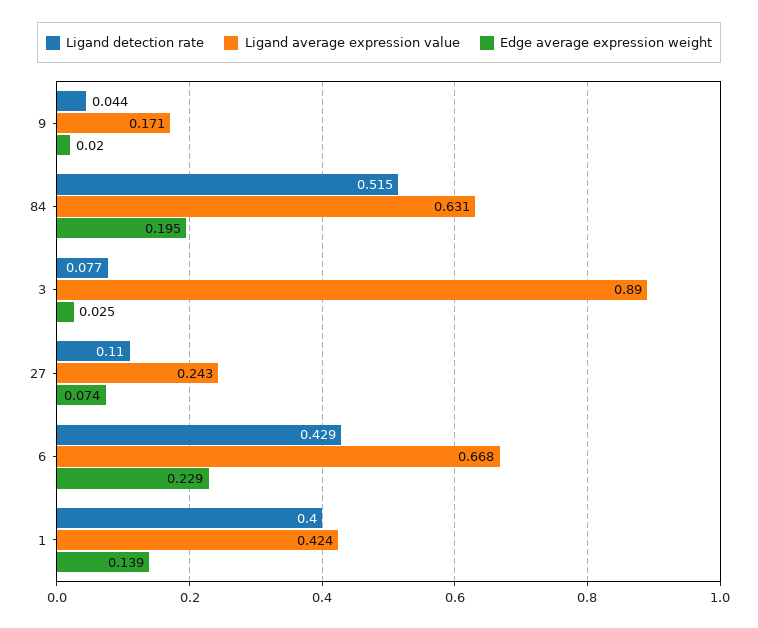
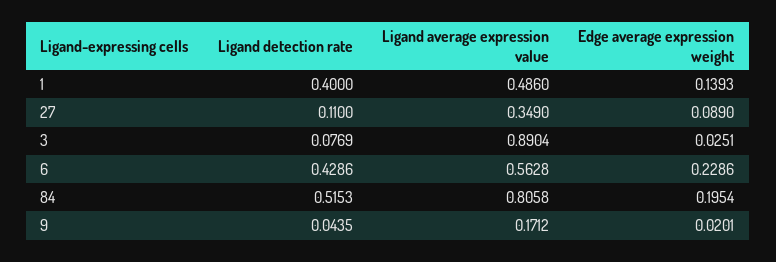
  {
    "Ligand detection rate": {
      "9": 0.0435,
      "84": 0.5153,
      "3": 0.0769,
      "27": 0.11,
      "6": 0.4286,
      "1": 0.4
    },
    "Ligand average expression value": {
      "9": 0.1712,
-     "84": 0.631,
+     "84": 0.8058,
      "3": 0.8904,
-     "27": 0.243,
+     "27": 0.349,
-     "6": 0.668,
+     "6": 0.5628,
-     "1": 0.424
+     "1": 0.486
    },
    "Edge average expression weight": {
      "9": 0.0201,
      "84": 0.1954,
      "3": 0.0251,
-     "27": 0.074,
+     "27": 0.089,
      "6": 0.2286,
      "1": 0.1393
    }
  }

